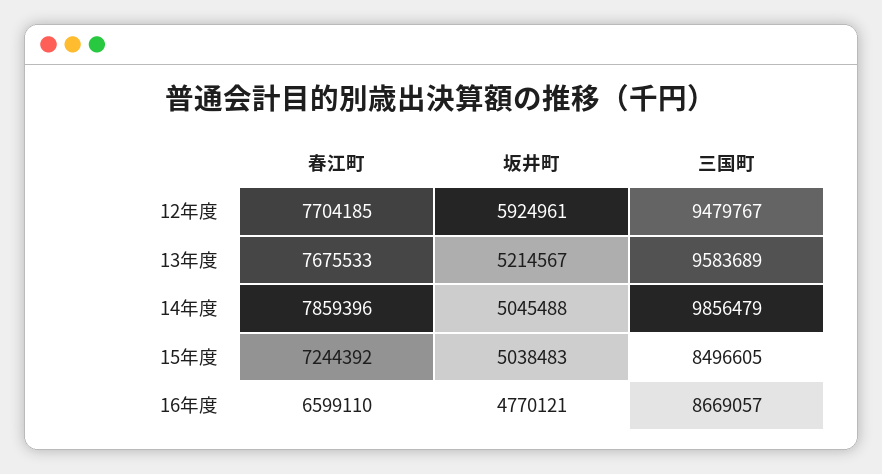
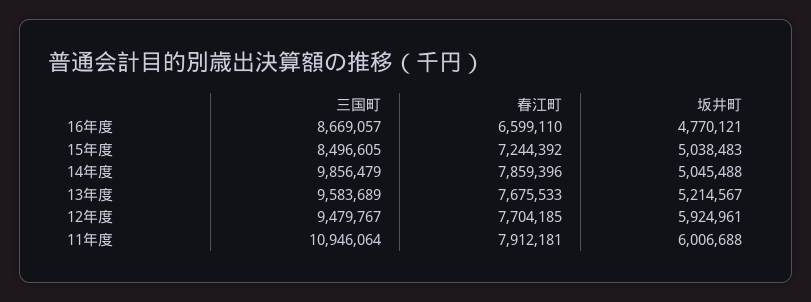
  {
    "春江町": {
      "12年度": 7704185,
      "13年度": 7675533,
      "14年度": 7859396,
      "15年度": 7244392,
-     "16年度": 6599110
+     "16年度": 6599110,
+     "11年度": 7912181
    },
    "坂井町": {
      "12年度": 5924961,
      "13年度": 5214567,
      "14年度": 5045488,
      "15年度": 5038483,
-     "16年度": 4770121
+     "16年度": 4770121,
+     "11年度": 6006688
    },
    "三国町": {
      "12年度": 9479767,
      "13年度": 9583689,
      "14年度": 9856479,
      "15年度": 8496605,
-     "16年度": 8669057
+     "16年度": 8669057,
+     "11年度": 10946064
    }
  }

